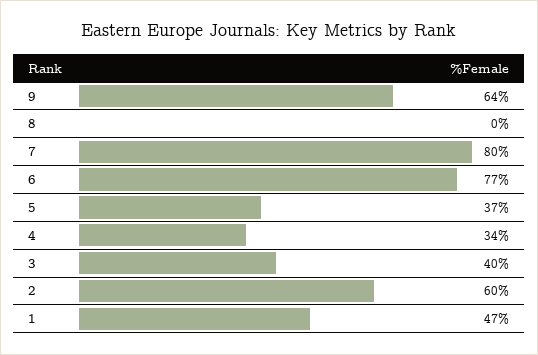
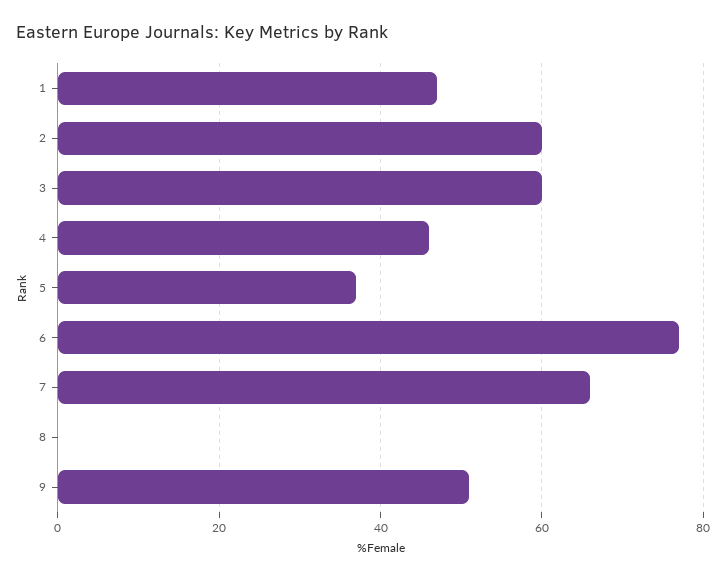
  {
-   "9": 64,
+   "9": 50,
    "8": 0,
-   "7": 80,
+   "7": 65,
    "6": 77,
    "5": 37,
-   "4": 34,
+   "4": 45,
-   "3": 40,
+   "3": 60,
    "2": 60,
    "1": 47
  }

